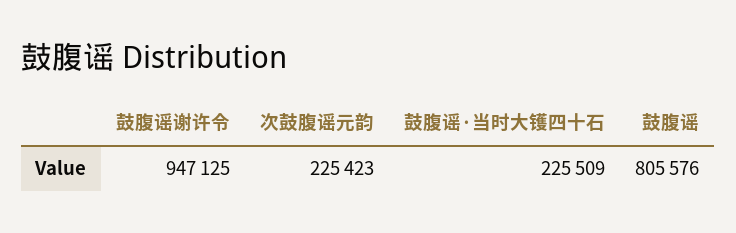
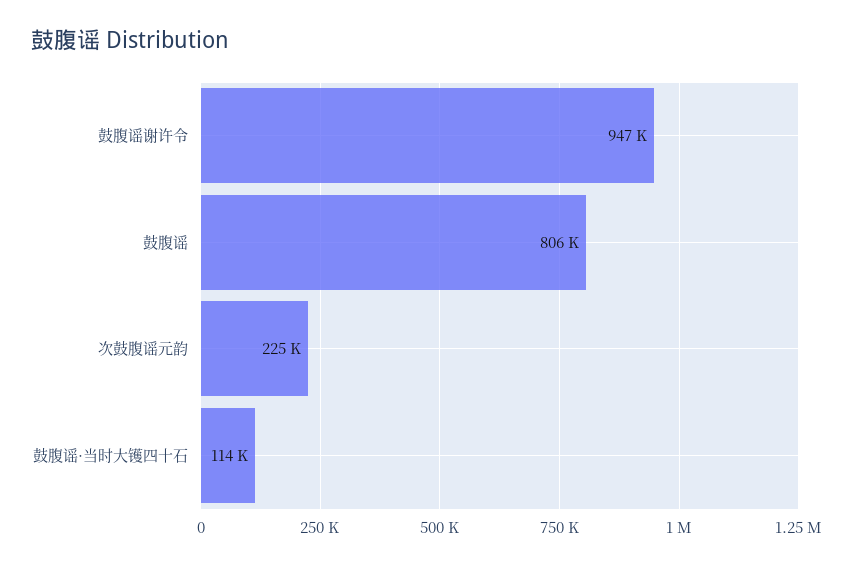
  {
    "鼓腹谣谢许令": 947125,
    "次鼓腹谣元韵": 225423,
-   "鼓腹谣·当时大镬四十石": 225509,
+   "鼓腹谣·当时大镬四十石": 114000,
    "鼓腹谣": 805576
  }

